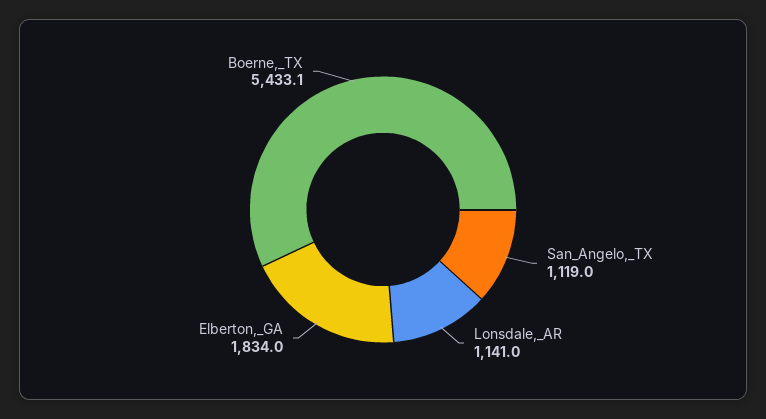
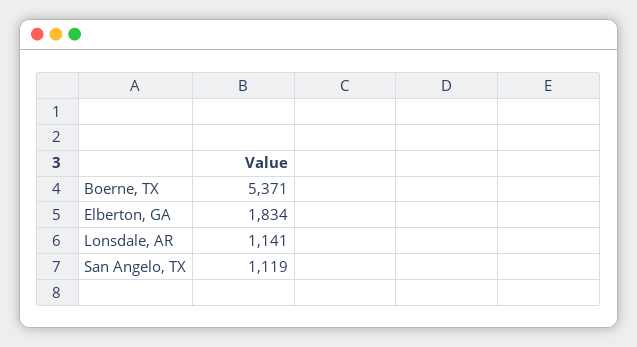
  {
    "San_Angelo,_TX": 1119,
    "Lonsdale,_AR": 1141,
    "Elberton,_GA": 1834,
-   "Boerne,_TX": 5433.1
+   "Boerne,_TX": 5371
  }

